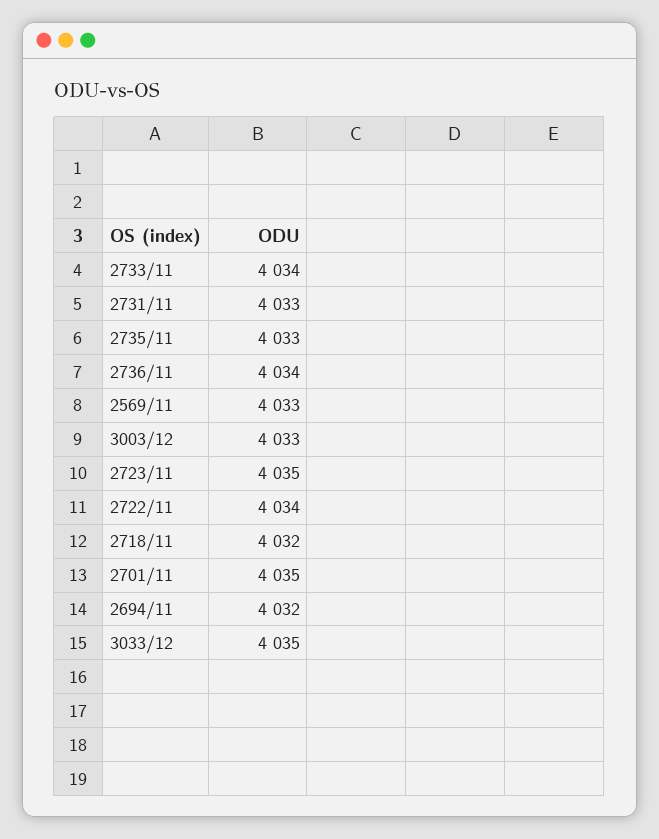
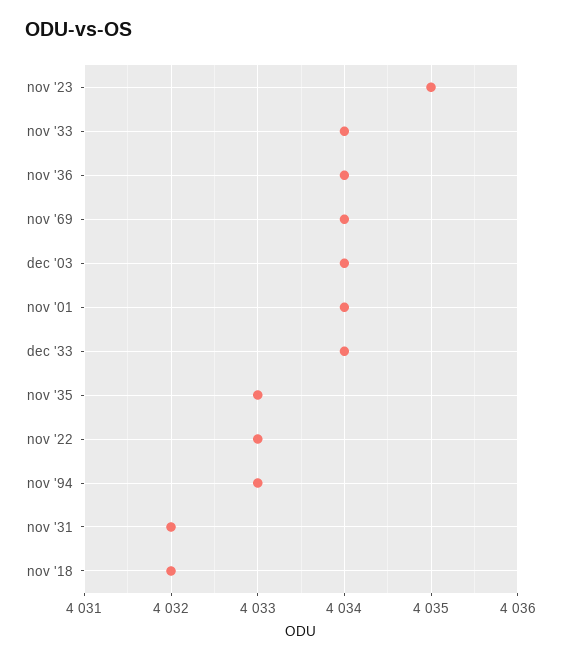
  {
    "2733/11": 4034,
-   "2731/11": 4033,
+   "2731/11": 4032,
    "2735/11": 4033,
    "2736/11": 4034,
-   "2569/11": 4033,
+   "2569/11": 4034,
-   "3003/12": 4033,
+   "3003/12": 4034,
    "2723/11": 4035,
-   "2722/11": 4034,
+   "2722/11": 4033,
    "2718/11": 4032,
-   "2701/11": 4035,
+   "2701/11": 4034,
-   "2694/11": 4032,
+   "2694/11": 4033,
-   "3033/12": 4035
+   "3033/12": 4034
  }

